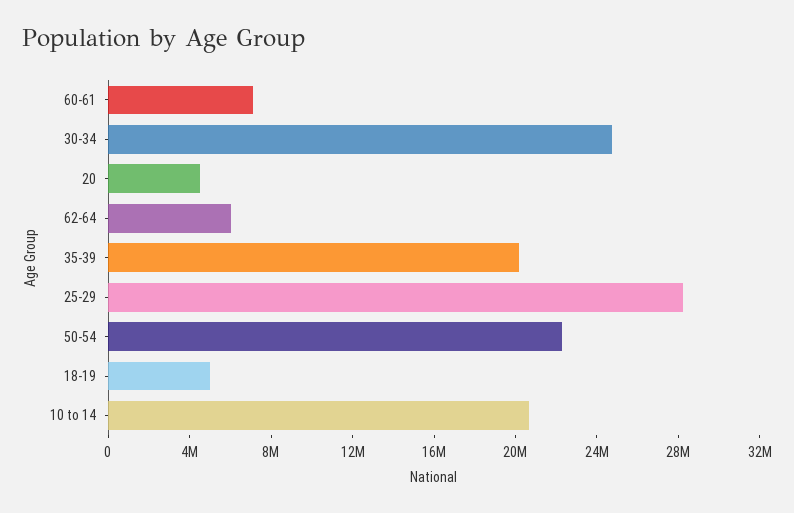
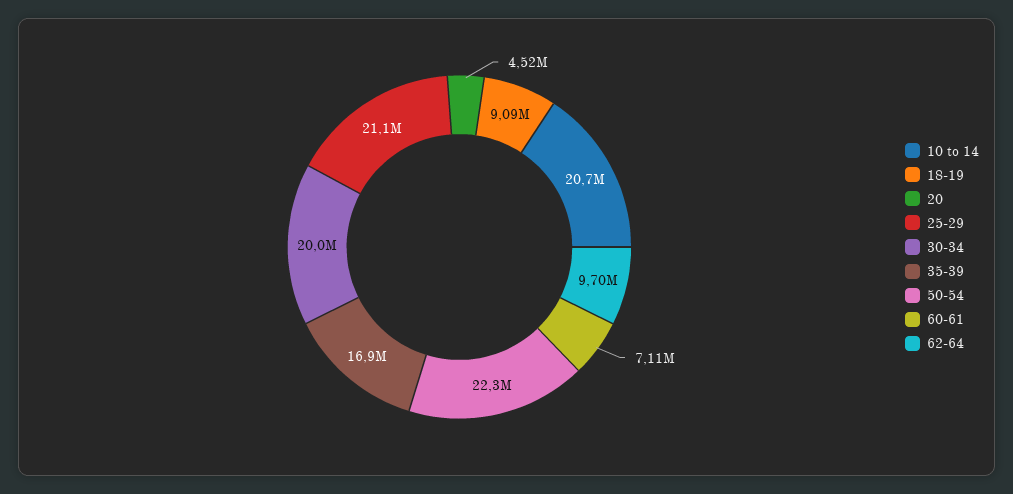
  {
    "60-61": 7110000,
-   "30-34": 25000000,
+   "30-34": 20000000,
    "20": 4520000,
-   "62-64": 6000000,
+   "62-64": 9700000,
-   "35-39": 20000000,
+   "35-39": 16900000,
-   "25-29": 28000000,
+   "25-29": 21100000,
    "50-54": 22300000,
-   "18-19": 5000000,
+   "18-19": 9090000,
    "10 to 14": 20700000
  }

